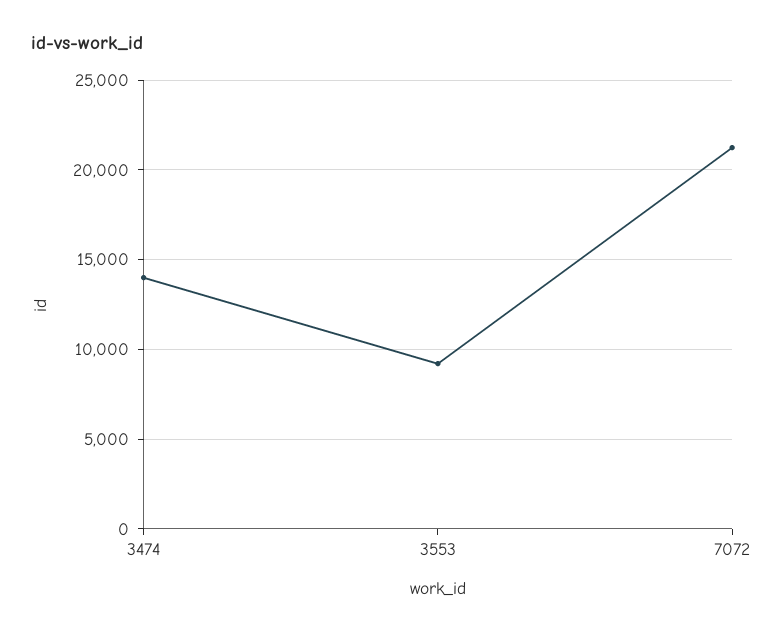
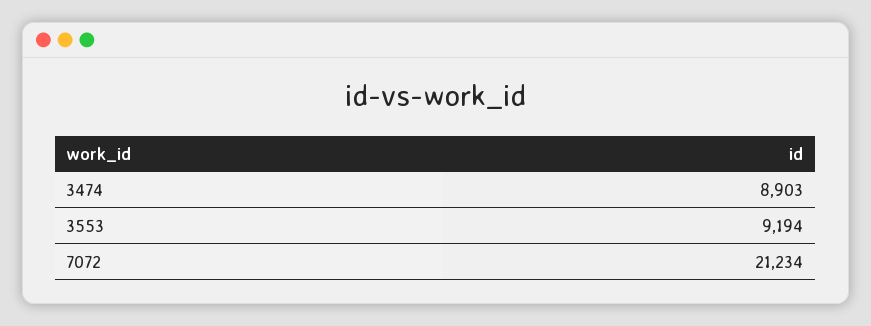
  {
-   "3474": 14000,
+   "3474": 8903,
    "3553": 9194,
    "7072": 21234
  }

